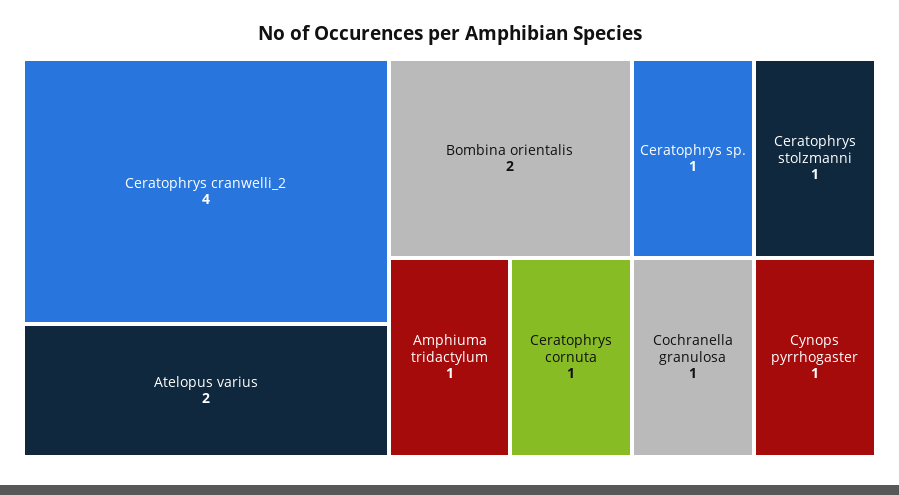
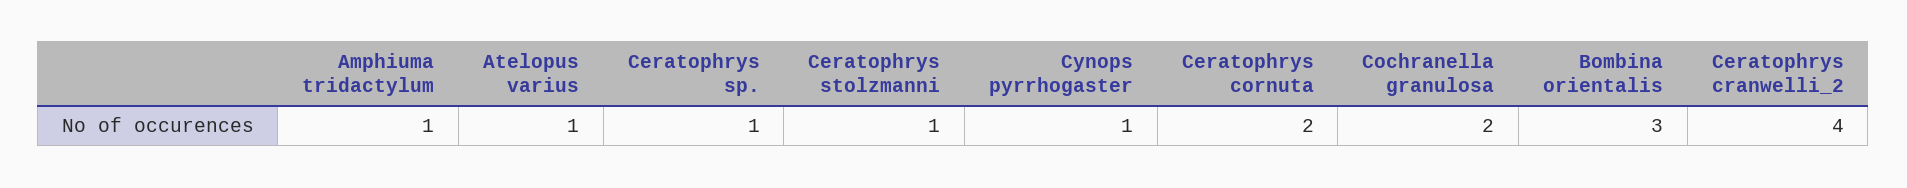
  {
    "Ceratophrys cranwelli_2": 4,
-   "Atelopus varius": 2,
+   "Atelopus varius": 1,
-   "Bombina orientalis": 2,
+   "Bombina orientalis": 3,
    "Amphiuma tridactylum": 1,
-   "Ceratophrys cornuta": 1,
+   "Ceratophrys cornuta": 2,
    "Ceratophrys sp.": 1,
    "Ceratophrys stolzmanni": 1,
-   "Cochranella granulosa": 1,
+   "Cochranella granulosa": 2,
    "Cynops pyrrhogaster": 1
  }

